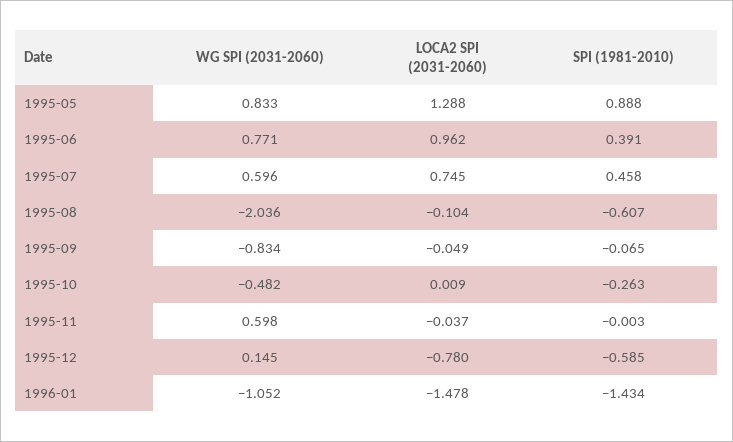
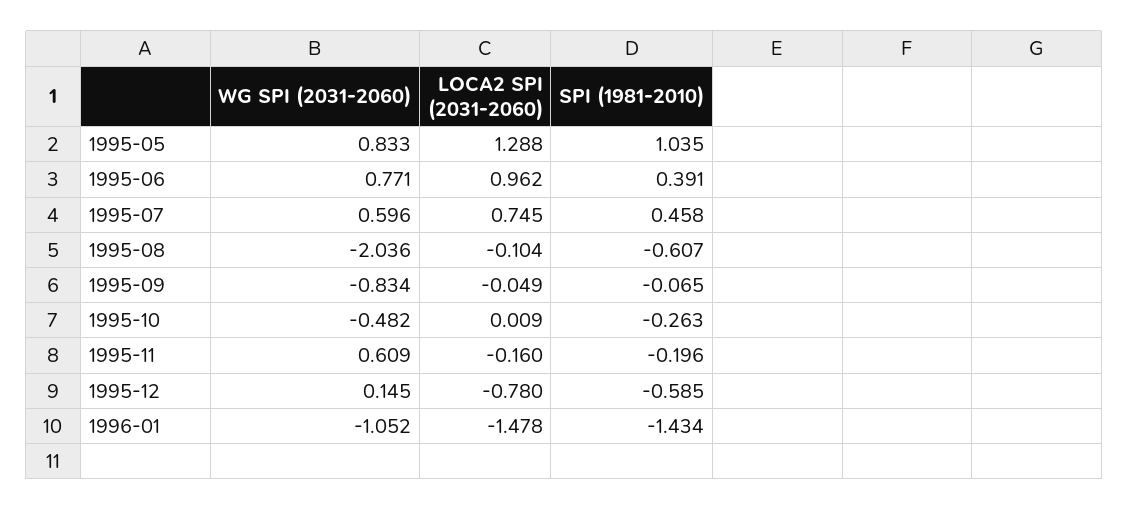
  {
    "WG SPI (2031-2060)": {
      "1995-05": 0.833,
      "1995-06": 0.771,
      "1995-07": 0.596,
      "1995-08": -2.036,
      "1995-09": -0.834,
      "1995-10": -0.482,
-     "1995-11": 0.598,
+     "1995-11": 0.609,
      "1995-12": 0.145,
      "1996-01": -1.052
    },
    "LOCA2 SPI (2031-2060)": {
      "1995-05": 1.288,
      "1995-06": 0.962,
      "1995-07": 0.745,
      "1995-08": -0.104,
      "1995-09": -0.049,
      "1995-10": 0.009,
-     "1995-11": -0.037,
+     "1995-11": -0.16,
      "1995-12": -0.78,
      "1996-01": -1.478
    },
    "SPI (1981-2010)": {
-     "1995-05": 0.888,
+     "1995-05": 1.035,
      "1995-06": 0.391,
      "1995-07": 0.458,
      "1995-08": -0.607,
      "1995-09": -0.065,
      "1995-10": -0.263,
-     "1995-11": -0.003,
+     "1995-11": -0.196,
      "1995-12": -0.585,
      "1996-01": -1.434
    }
  }

